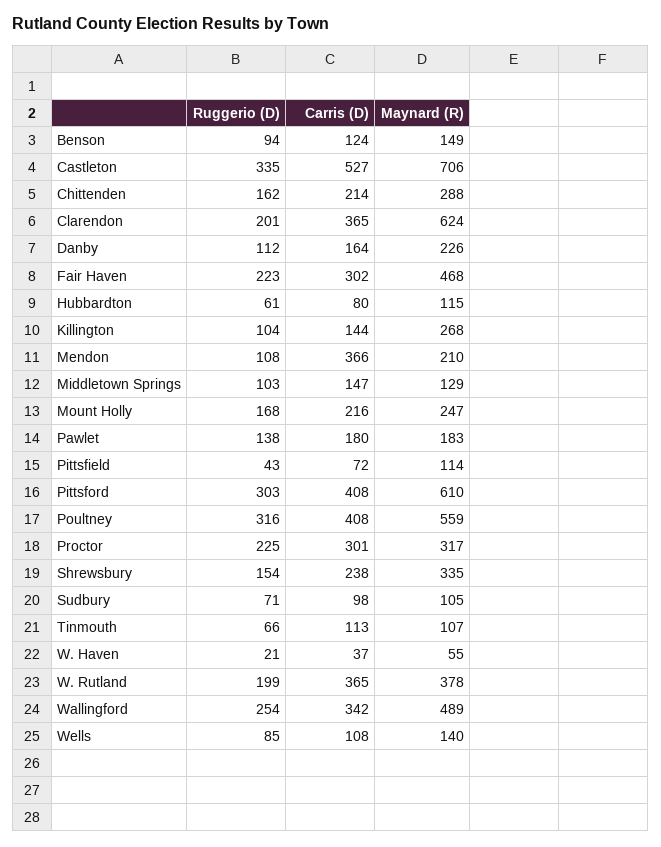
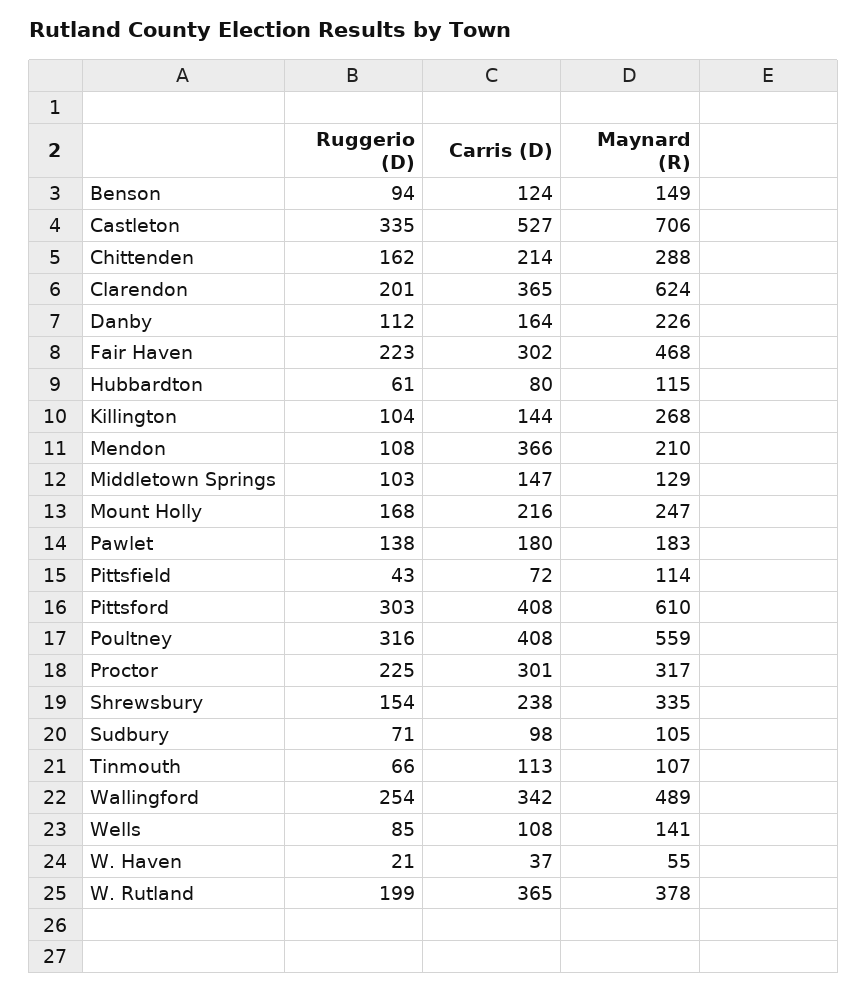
  {
    "Ruggerio (D)": {
      "Benson": 94,
      "Castleton": 335,
      "Chittenden": 162,
      "Clarendon": 201,
      "Danby": 112,
      "Fair Haven": 223,
      "Hubbardton": 61,
      "Killington": 104,
      "Mendon": 108,
      "Middletown Springs": 103,
      "Mount Holly": 168,
      "Pawlet": 138,
      "Pittsfield": 43,
      "Pittsford": 303,
      "Poultney": 316,
      "Proctor": 225,
      "Shrewsbury": 154,
      "Sudbury": 71,
      "Tinmouth": 66,
      "W. Haven": 21,
      "W. Rutland": 199,
      "Wallingford": 254,
      "Wells": 85
    },
    "Carris (D)": {
      "Benson": 124,
      "Castleton": 527,
      "Chittenden": 214,
      "Clarendon": 365,
      "Danby": 164,
      "Fair Haven": 302,
      "Hubbardton": 80,
      "Killington": 144,
      "Mendon": 366,
      "Middletown Springs": 147,
      "Mount Holly": 216,
      "Pawlet": 180,
      "Pittsfield": 72,
      "Pittsford": 408,
      "Poultney": 408,
      "Proctor": 301,
      "Shrewsbury": 238,
      "Sudbury": 98,
      "Tinmouth": 113,
      "W. Haven": 37,
      "W. Rutland": 365,
      "Wallingford": 342,
      "Wells": 108
    },
    "Maynard (R)": {
      "Benson": 149,
      "Castleton": 706,
      "Chittenden": 288,
      "Clarendon": 624,
      "Danby": 226,
      "Fair Haven": 468,
      "Hubbardton": 115,
      "Killington": 268,
      "Mendon": 210,
      "Middletown Springs": 129,
      "Mount Holly": 247,
      "Pawlet": 183,
      "Pittsfield": 114,
      "Pittsford": 610,
      "Poultney": 559,
      "Proctor": 317,
      "Shrewsbury": 335,
      "Sudbury": 105,
      "Tinmouth": 107,
      "W. Haven": 55,
      "W. Rutland": 378,
      "Wallingford": 489,
-     "Wells": 140
+     "Wells": 141
    }
  }

